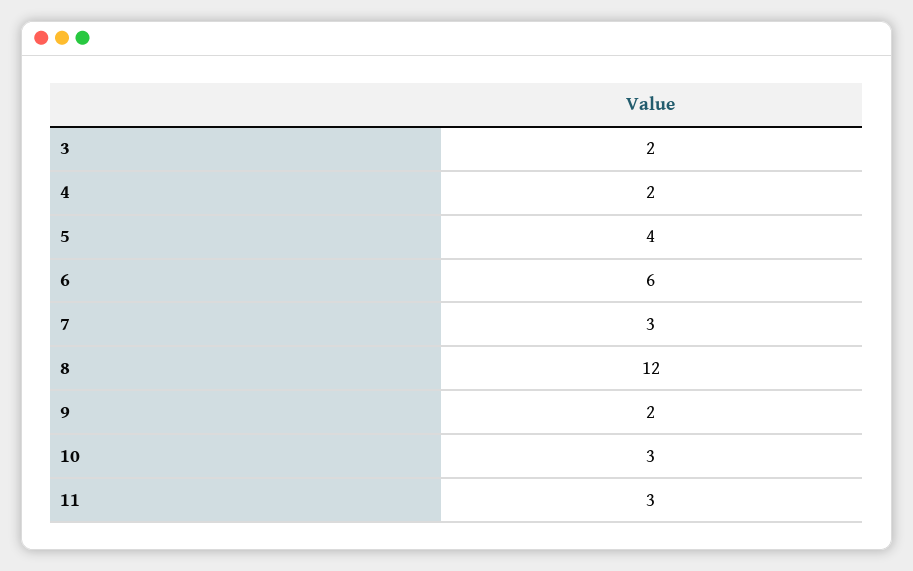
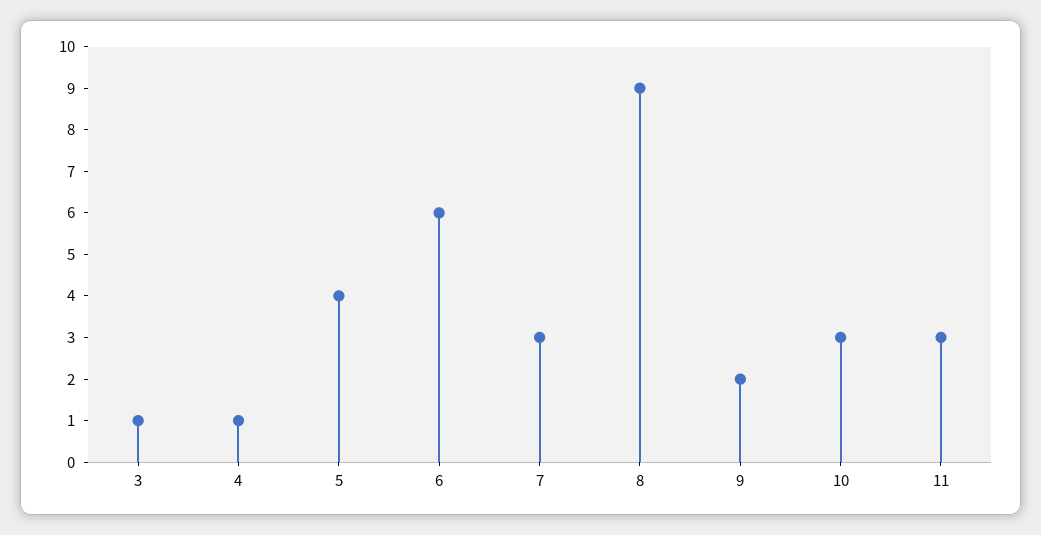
  {
-   "3": 2,
+   "3": 1,
-   "4": 2,
+   "4": 1,
    "5": 4,
    "6": 6,
    "7": 3,
-   "8": 12,
+   "8": 9,
    "9": 2,
    "10": 3,
    "11": 3
  }

